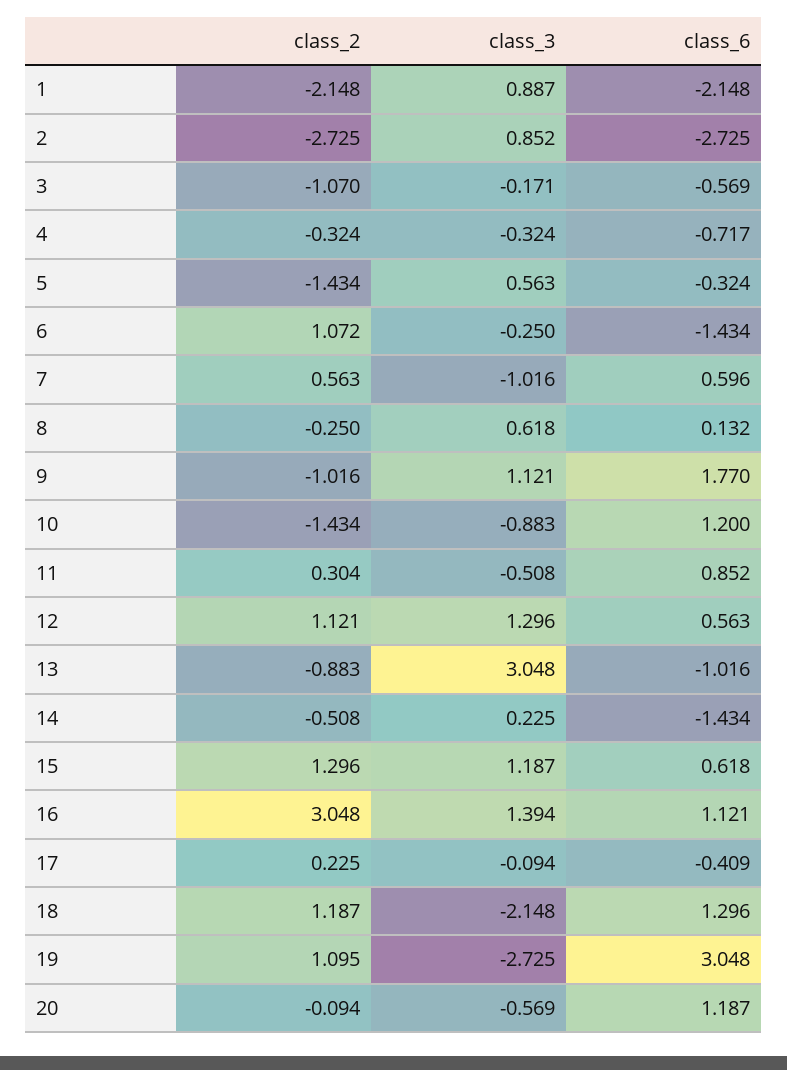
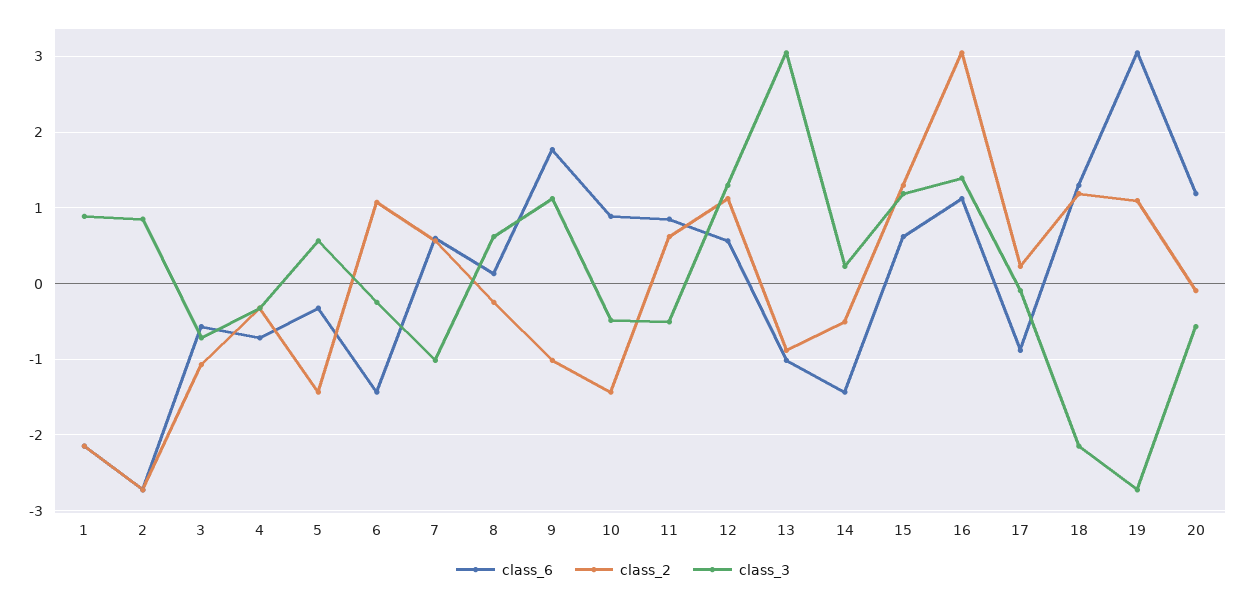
  {
    "class_2": {
      "1": -2.148,
      "2": -2.725,
      "3": -1.07,
      "4": -0.324,
      "5": -1.434,
      "6": 1.072,
      "7": 0.563,
      "8": -0.25,
      "9": -1.016,
      "10": -1.434,
-     "11": 0.304,
+     "11": 0.6,
      "12": 1.121,
      "13": -0.883,
      "14": -0.508,
      "15": 1.296,
      "16": 3.048,
      "17": 0.225,
      "18": 1.187,
      "19": 1.095,
      "20": -0.094
    },
    "class_3": {
      "1": 0.887,
      "2": 0.852,
-     "3": -0.171,
+     "3": -0.7,
      "4": -0.324,
      "5": 0.563,
      "6": -0.25,
      "7": -1.016,
      "8": 0.618,
      "9": 1.121,
-     "10": -0.883,
+     "10": -0.5,
      "11": -0.508,
      "12": 1.296,
      "13": 3.048,
      "14": 0.225,
      "15": 1.187,
      "16": 1.394,
      "17": -0.094,
      "18": -2.148,
      "19": -2.725,
      "20": -0.569
    },
    "class_6": {
      "1": -2.148,
      "2": -2.725,
      "3": -0.569,
      "4": -0.717,
      "5": -0.324,
      "6": -1.434,
      "7": 0.596,
      "8": 0.132,
      "9": 1.77,
-     "10": 1.2,
+     "10": 0.9,
      "11": 0.852,
      "12": 0.563,
      "13": -1.016,
      "14": -1.434,
      "15": 0.618,
      "16": 1.121,
-     "17": -0.409,
+     "17": -0.9,
      "18": 1.296,
      "19": 3.048,
      "20": 1.187
    }
  }

